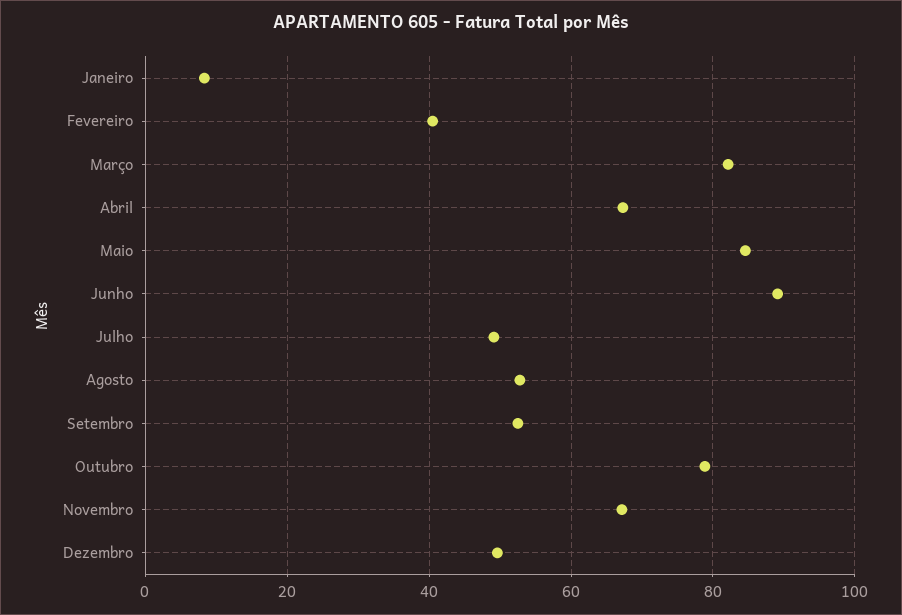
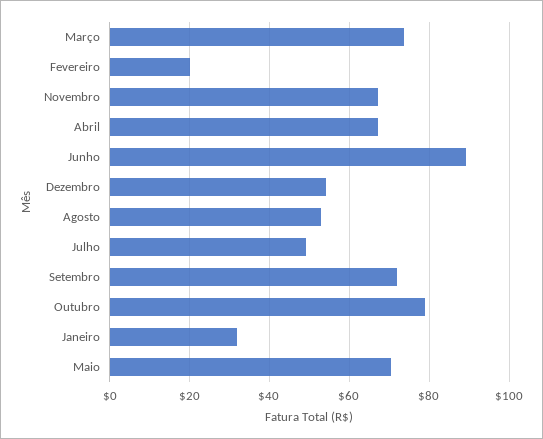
  {
-   "Janeiro": 8,
+   "Janeiro": 32,
-   "Fevereiro": 40,
+   "Fevereiro": 20,
-   "Março": 82,
+   "Março": 74,
    "Abril": 68,
-   "Maio": 84,
+   "Maio": 70,
    "Junho": 90,
    "Julho": 50,
    "Agosto": 52,
-   "Setembro": 52,
+   "Setembro": 72,
    "Outubro": 78,
    "Novembro": 68,
-   "Dezembro": 50
+   "Dezembro": 54
  }

